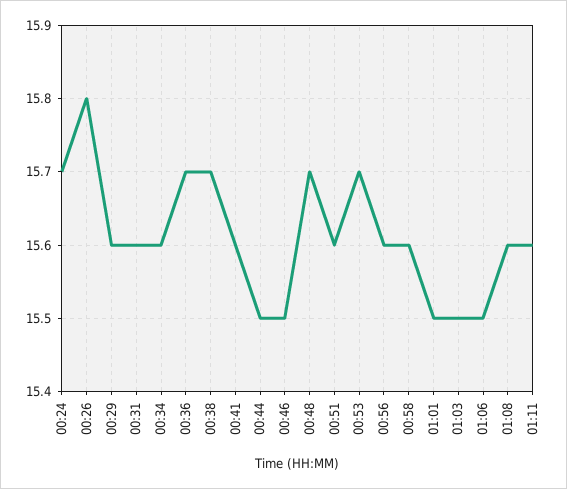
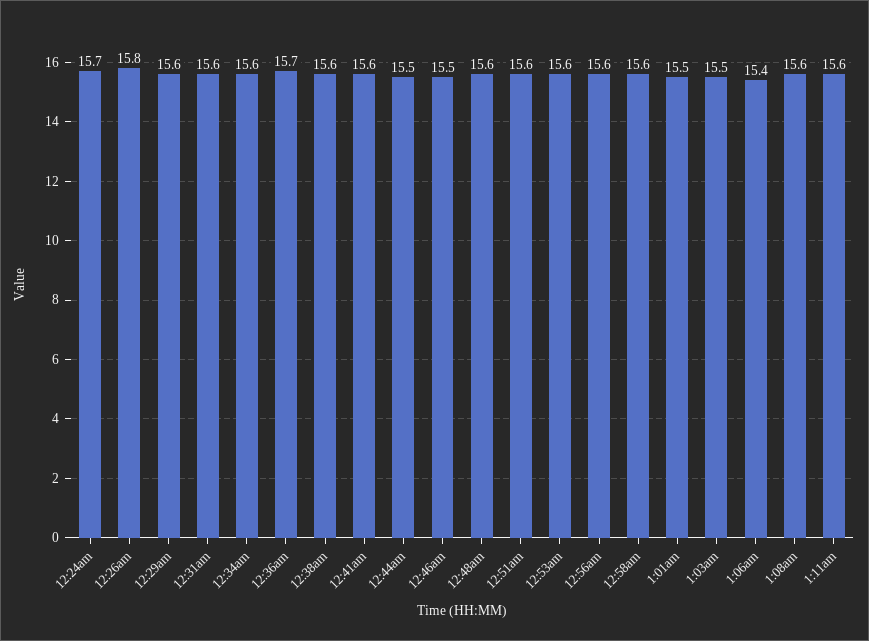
  {
    "00:24": 15.7,
    "00:26": 15.8,
    "00:29": 15.6,
    "00:31": 15.6,
    "00:34": 15.6,
    "00:36": 15.7,
-   "00:38": 15.7,
+   "00:38": 15.6,
    "00:41": 15.6,
    "00:44": 15.5,
    "00:46": 15.5,
-   "00:48": 15.7,
+   "00:48": 15.6,
    "00:51": 15.6,
-   "00:53": 15.7,
+   "00:53": 15.6,
    "00:56": 15.6,
    "00:58": 15.6,
    "01:01": 15.5,
    "01:03": 15.5,
-   "01:06": 15.5,
+   "01:06": 15.4,
    "01:08": 15.6,
    "01:11": 15.6
  }

